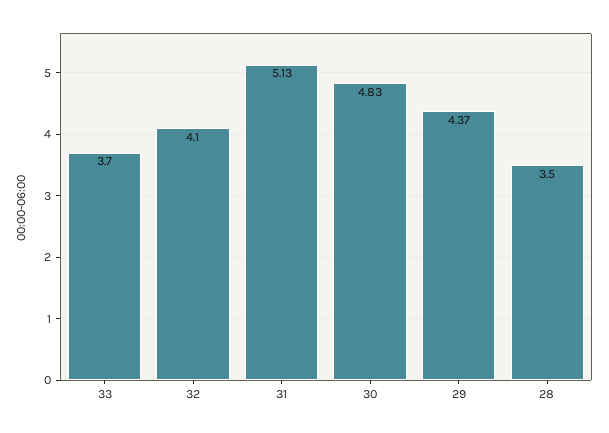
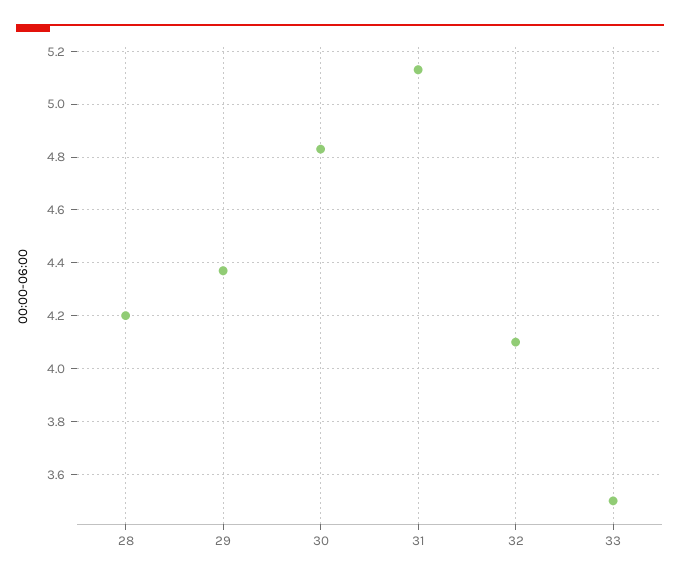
  {
-   "33": 3.7,
+   "33": 3.5,
    "32": 4.1,
    "31": 5.13,
    "30": 4.83,
    "29": 4.37,
-   "28": 3.5
+   "28": 4.2
  }

